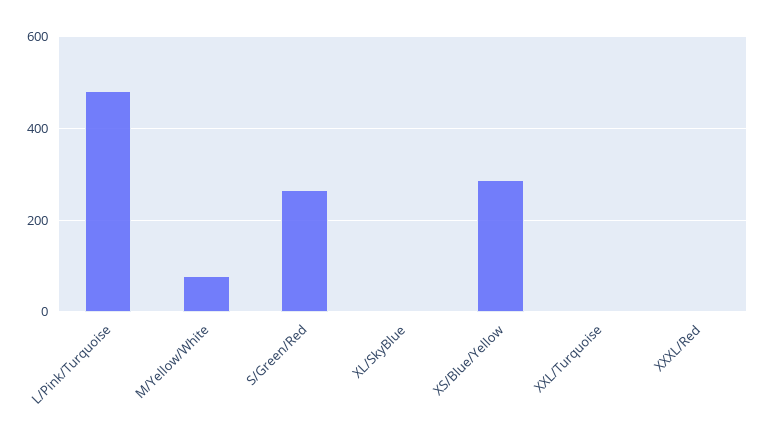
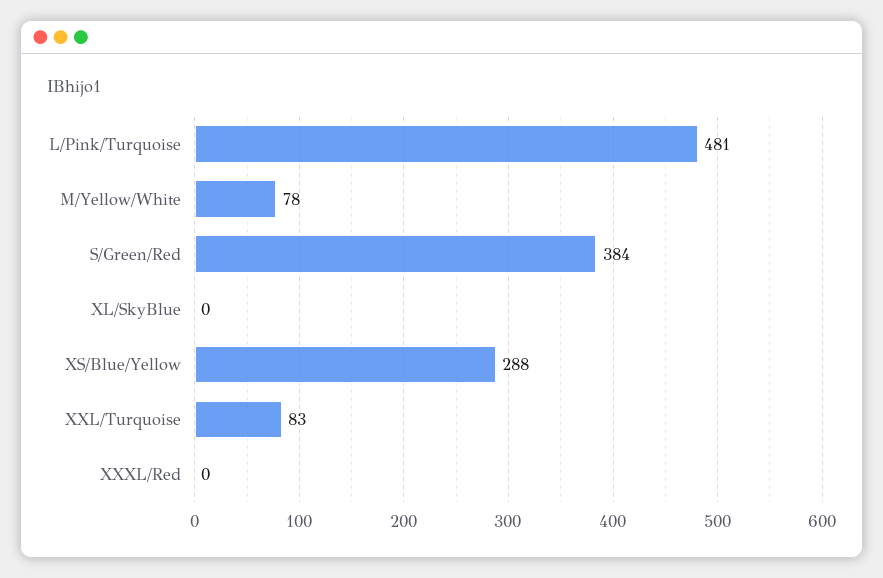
  {
    "L/Pink/Turquoise": 481,
    "M/Yellow/White": 78,
-   "S/Green/Red": 260,
+   "S/Green/Red": 384,
    "XL/SkyBlue": 0,
    "XS/Blue/Yellow": 288,
-   "XXL/Turquoise": 0,
+   "XXL/Turquoise": 83,
    "XXXL/Red": 0
  }

